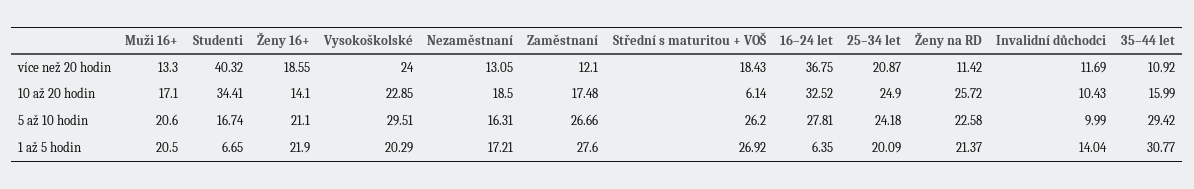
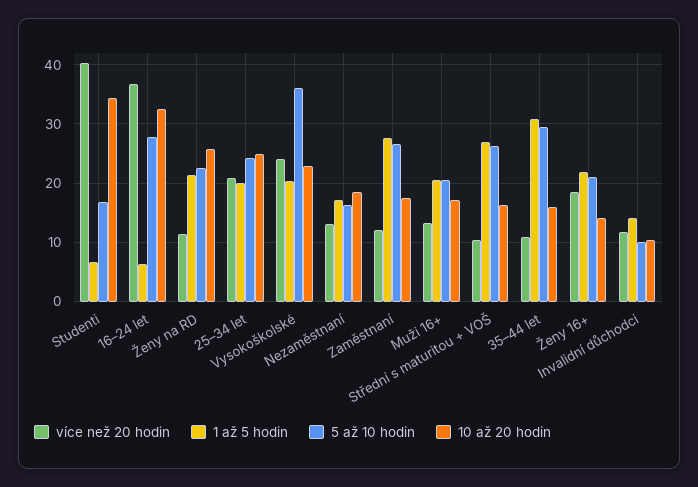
  {
    "více než 20 hodin": {
      "Muži 16+": 13.3,
      "Studenti": 40.32,
      "Ženy 16+": 18.55,
      "Vysokoškolské": 24,
      "Nezaměstnaní": 13.05,
      "Zaměstnaní": 12.1,
-     "Střední s maturitou + VOŠ": 18.43,
+     "Střední s maturitou + VOŠ": 10,
      "16–24 let": 36.75,
      "25–34 let": 20.87,
      "Ženy na RD": 11.42,
      "Invalidní důchodci": 11.69,
      "35–44 let": 10.92
    },
    "10 až 20 hodin": {
      "Muži 16+": 17.1,
      "Studenti": 34.41,
      "Ženy 16+": 14.1,
      "Vysokoškolské": 22.85,
      "Nezaměstnaní": 18.5,
      "Zaměstnaní": 17.48,
-     "Střední s maturitou + VOŠ": 6.14,
+     "Střední s maturitou + VOŠ": 16,
      "16–24 let": 32.52,
      "25–34 let": 24.9,
      "Ženy na RD": 25.72,
      "Invalidní důchodci": 10.43,
      "35–44 let": 15.99
    },
    "5 až 10 hodin": {
      "Muži 16+": 20.6,
      "Studenti": 16.74,
      "Ženy 16+": 21.1,
-     "Vysokoškolské": 29.51,
+     "Vysokoškolské": 36,
      "Nezaměstnaní": 16.31,
      "Zaměstnaní": 26.66,
      "Střední s maturitou + VOŠ": 26.2,
      "16–24 let": 27.81,
      "25–34 let": 24.18,
      "Ženy na RD": 22.58,
      "Invalidní důchodci": 9.99,
      "35–44 let": 29.42
    },
    "1 až 5 hodin": {
      "Muži 16+": 20.5,
      "Studenti": 6.65,
      "Ženy 16+": 21.9,
      "Vysokoškolské": 20.29,
      "Nezaměstnaní": 17.21,
      "Zaměstnaní": 27.6,
      "Střední s maturitou + VOŠ": 26.92,
      "16–24 let": 6.35,
      "25–34 let": 20.09,
      "Ženy na RD": 21.37,
      "Invalidní důchodci": 14.04,
      "35–44 let": 30.77
    }
  }

